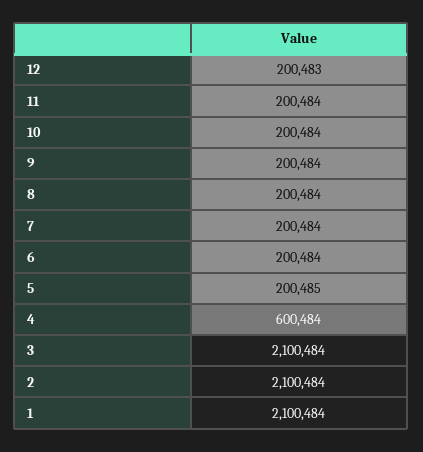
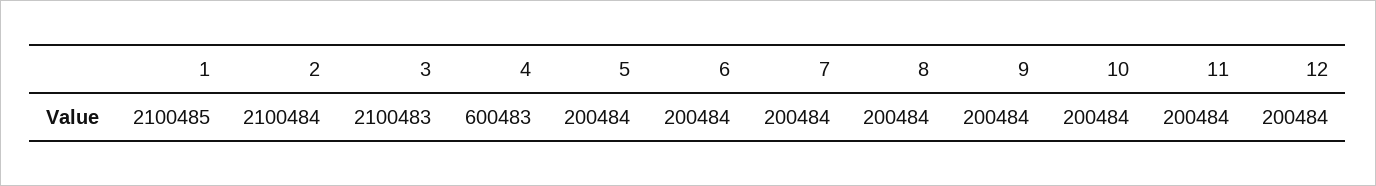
  {
-   "12": 200483,
+   "12": 200484,
    "11": 200484,
    "10": 200484,
    "9": 200484,
    "8": 200484,
    "7": 200484,
    "6": 200484,
-   "5": 200485,
+   "5": 200484,
-   "4": 600484,
+   "4": 600483,
-   "3": 2100484,
+   "3": 2100483,
    "2": 2100484,
-   "1": 2100484
+   "1": 2100485
  }

